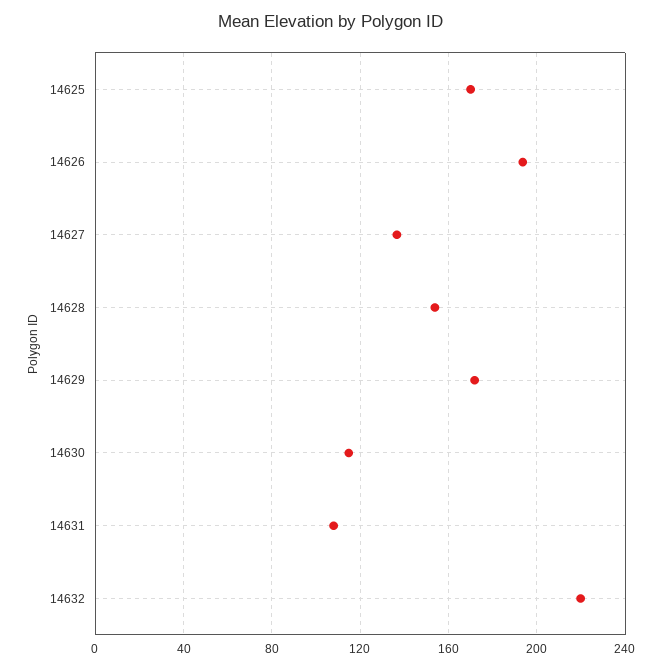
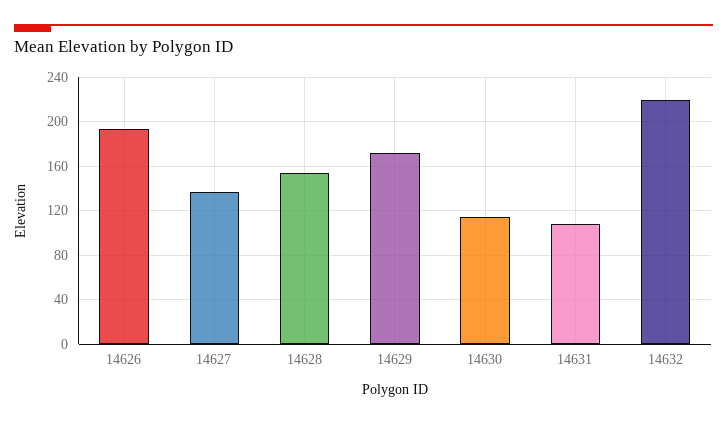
  {
-   "14625": 170,
    "14626": 195,
    "14627": 135,
    "14628": 155,
    "14629": 170,
    "14630": 115,
    "14631": 110,
    "14632": 220
  }

